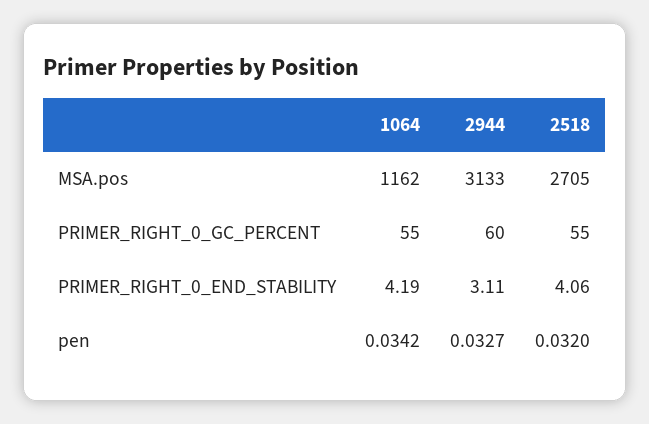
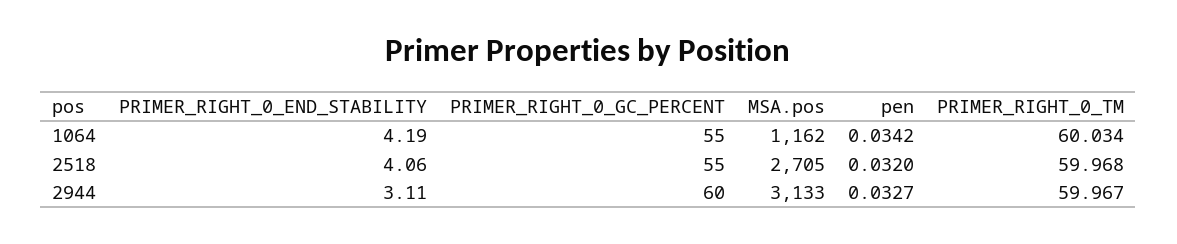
  {
    "1064": {
      "MSA.pos": 1162,
      "PRIMER_RIGHT_0_GC_PERCENT": 55,
      "PRIMER_RIGHT_0_END_STABILITY": 4.19,
-     "pen": 0.0342
+     "pen": 0.0342,
+     "PRIMER_RIGHT_0_TM": 60.034
    },
    "2944": {
      "MSA.pos": 3133,
      "PRIMER_RIGHT_0_GC_PERCENT": 60,
      "PRIMER_RIGHT_0_END_STABILITY": 3.11,
-     "pen": 0.0327
+     "pen": 0.0327,
+     "PRIMER_RIGHT_0_TM": 59.967
    },
    "2518": {
      "MSA.pos": 2705,
      "PRIMER_RIGHT_0_GC_PERCENT": 55,
      "PRIMER_RIGHT_0_END_STABILITY": 4.06,
-     "pen": 0.032
+     "pen": 0.032,
+     "PRIMER_RIGHT_0_TM": 59.968
    }
  }

